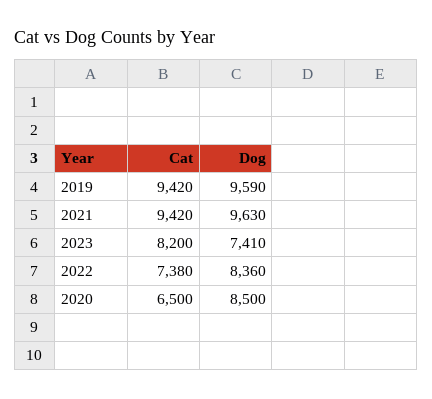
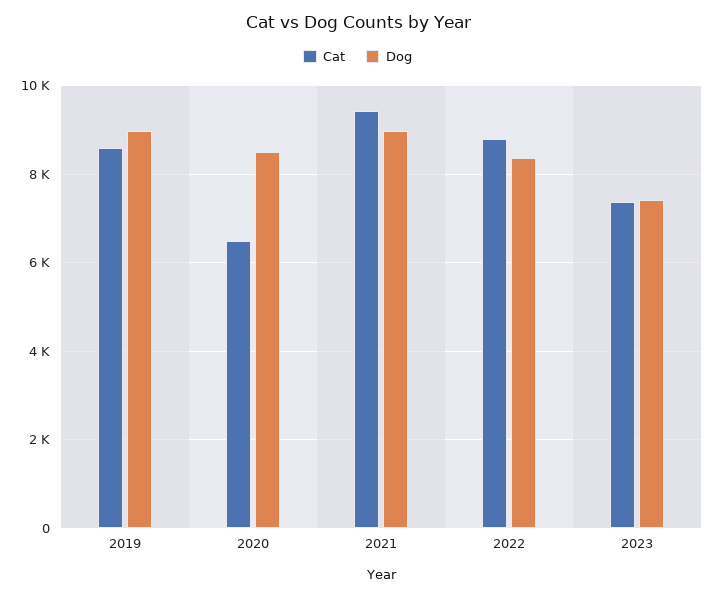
  {
    "Cat": {
-     "2019": 9420,
+     "2019": 8600,
      "2021": 9420,
-     "2023": 8200,
+     "2023": 7400,
-     "2022": 7380,
+     "2022": 8800,
      "2020": 6500
    },
    "Dog": {
-     "2019": 9590,
+     "2019": 9000,
-     "2021": 9630,
+     "2021": 9000,
      "2023": 7410,
      "2022": 8360,
      "2020": 8500
    }
  }

